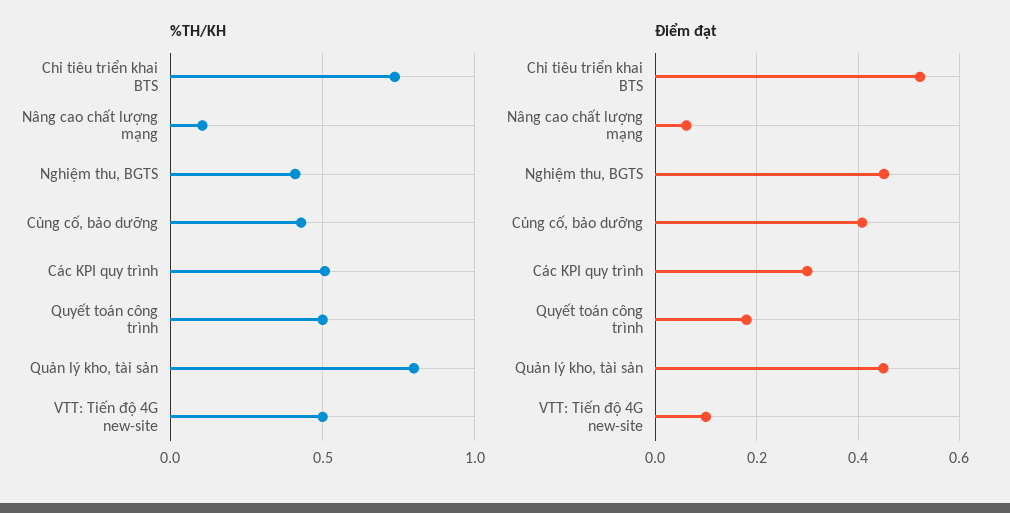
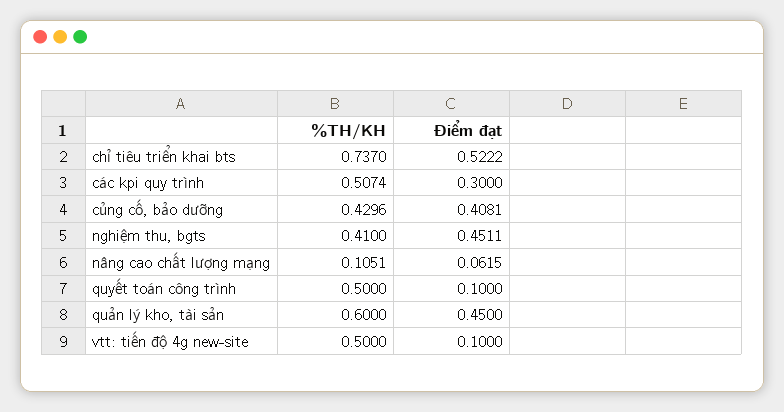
  {
    "%TH/KH": {
      "Chỉ tiêu triển khai BTS": 0.737,
      "Nâng cao chất lượng mạng": 0.1051,
      "Nghiệm thu, BGTS": 0.41,
      "Củng cố, bảo dưỡng": 0.4296,
      "Các KPI quy trình": 0.5074,
      "Quyết toán công trình": 0.5,
-     "Quản lý kho, tài sản": 0.8,
+     "Quản lý kho, tài sản": 0.6,
      "VTT: Tiến độ 4G new-site": 0.5
    },
    "Điểm đạt": {
      "Chỉ tiêu triển khai BTS": 0.5222,
      "Nâng cao chất lượng mạng": 0.0615,
      "Nghiệm thu, BGTS": 0.4511,
      "Củng cố, bảo dưỡng": 0.4081,
      "Các KPI quy trình": 0.3,
-     "Quyết toán công trình": 0.18,
+     "Quyết toán công trình": 0.1,
      "Quản lý kho, tài sản": 0.45,
      "VTT: Tiến độ 4G new-site": 0.1
    }
  }

